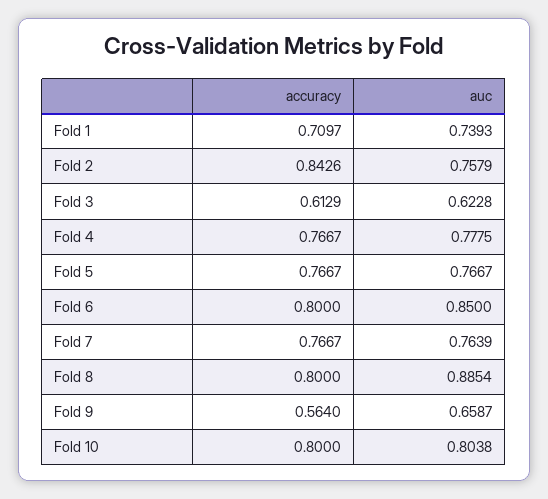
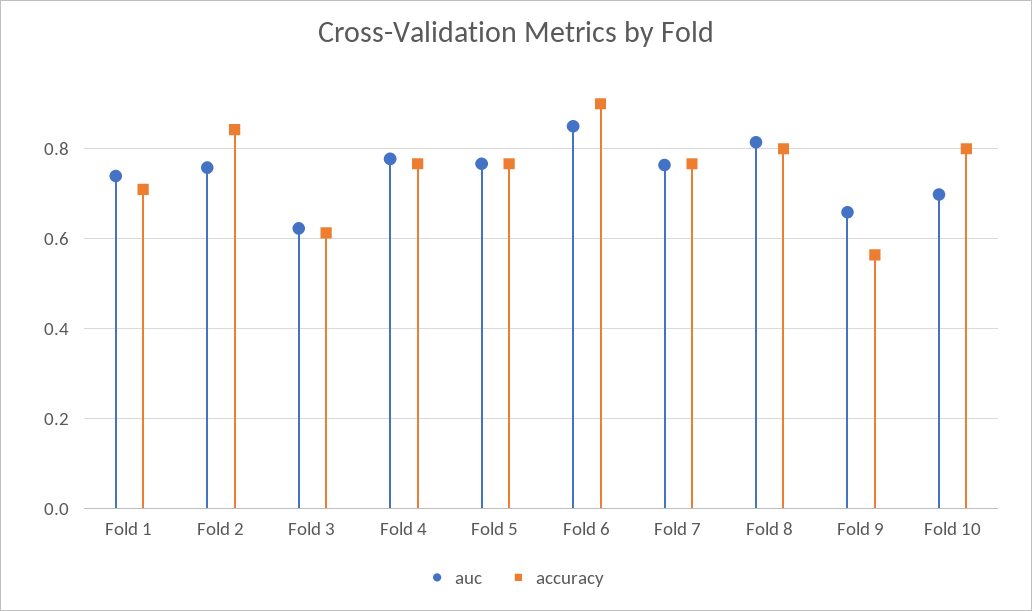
  {
    "accuracy": {
      "Fold 1": 0.7097,
      "Fold 2": 0.8426,
      "Fold 3": 0.6129,
      "Fold 4": 0.7667,
      "Fold 5": 0.7667,
-     "Fold 6": 0.8,
+     "Fold 6": 0.9,
      "Fold 7": 0.7667,
      "Fold 8": 0.8,
      "Fold 9": 0.564,
      "Fold 10": 0.8
    },
    "auc": {
      "Fold 1": 0.7393,
      "Fold 2": 0.7579,
      "Fold 3": 0.6228,
      "Fold 4": 0.7775,
      "Fold 5": 0.7667,
      "Fold 6": 0.85,
      "Fold 7": 0.7639,
-     "Fold 8": 0.8854,
+     "Fold 8": 0.82,
      "Fold 9": 0.6587,
-     "Fold 10": 0.8038
+     "Fold 10": 0.7
    }
  }

